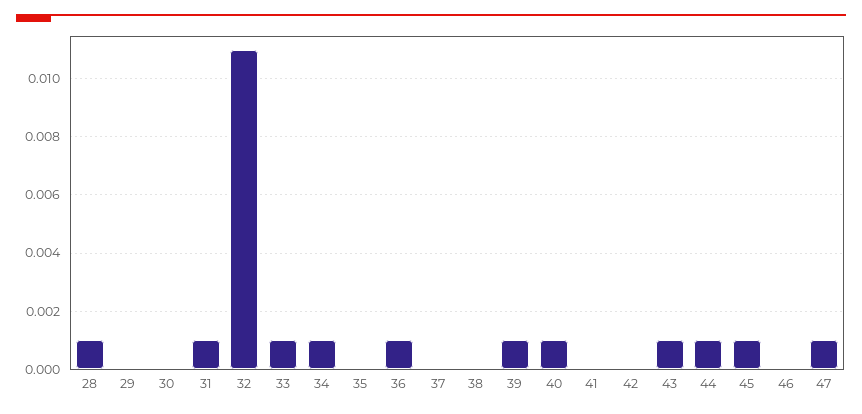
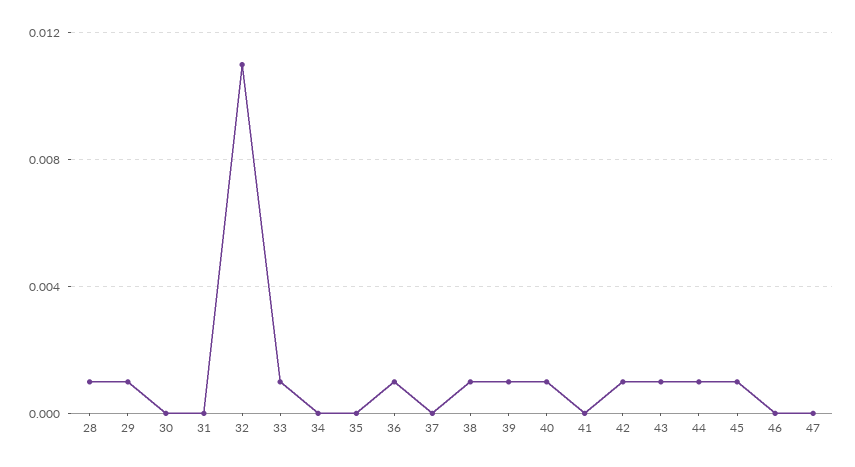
  {
    "28": 0.001,
-   "29": 0,
+   "29": 0.001,
    "30": 0,
-   "31": 0.001,
+   "31": 0,
    "32": 0.011,
    "33": 0.001,
-   "34": 0.001,
+   "34": 0,
    "35": 0,
    "36": 0.001,
    "37": 0,
-   "38": 0,
+   "38": 0.001,
    "39": 0.001,
    "40": 0.001,
    "41": 0,
-   "42": 0,
+   "42": 0.001,
    "43": 0.001,
    "44": 0.001,
    "45": 0.001,
    "46": 0,
-   "47": 0.001
+   "47": 0
  }

